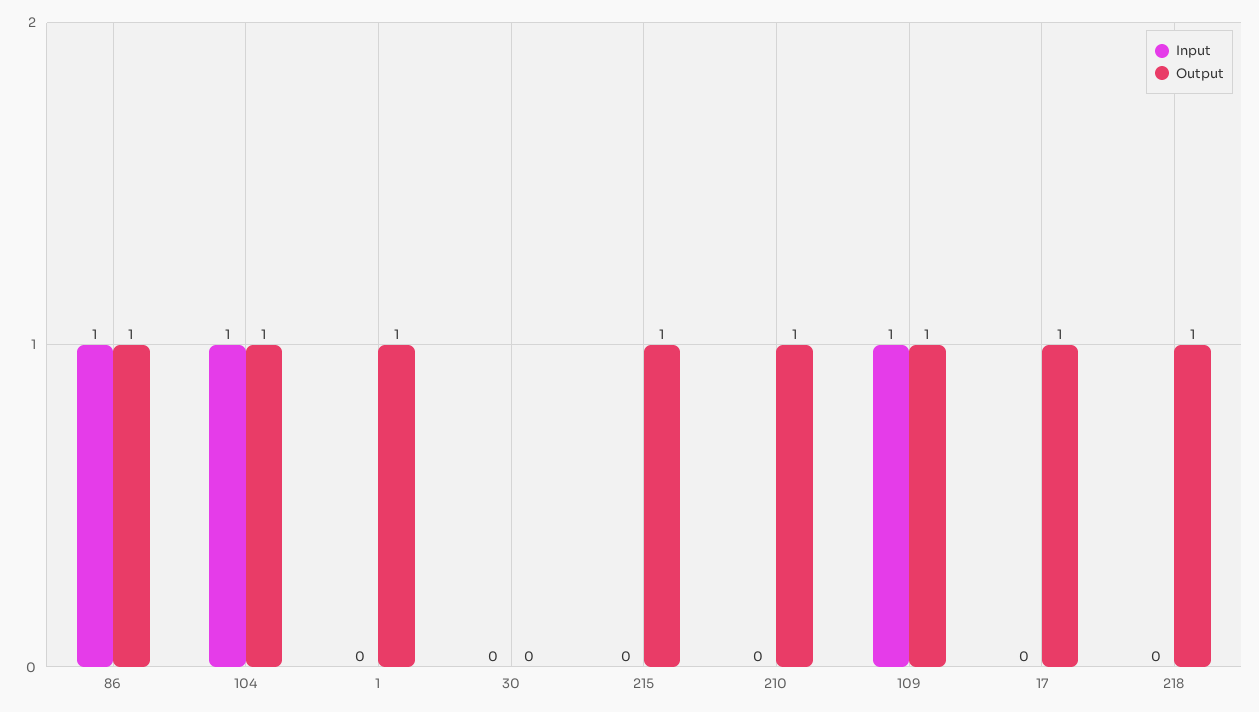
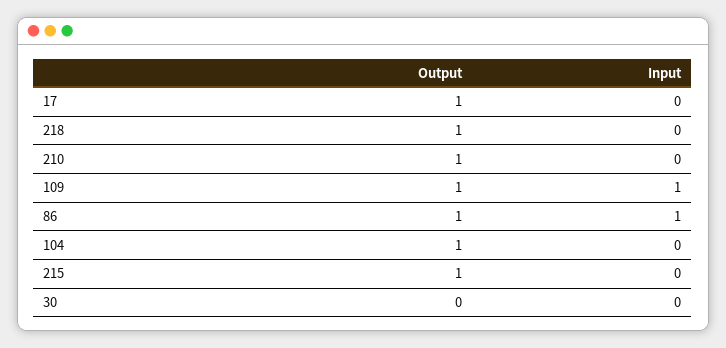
  {
    "Input": {
      "86": 1,
-     "104": 1,
+     "104": 0,
-     "1": 0,
      "30": 0,
      "215": 0,
      "210": 0,
      "109": 1,
      "17": 0,
      "218": 0
    },
    "Output": {
      "86": 1,
      "104": 1,
-     "1": 1,
      "30": 0,
      "215": 1,
      "210": 1,
      "109": 1,
      "17": 1,
      "218": 1
    }
  }

